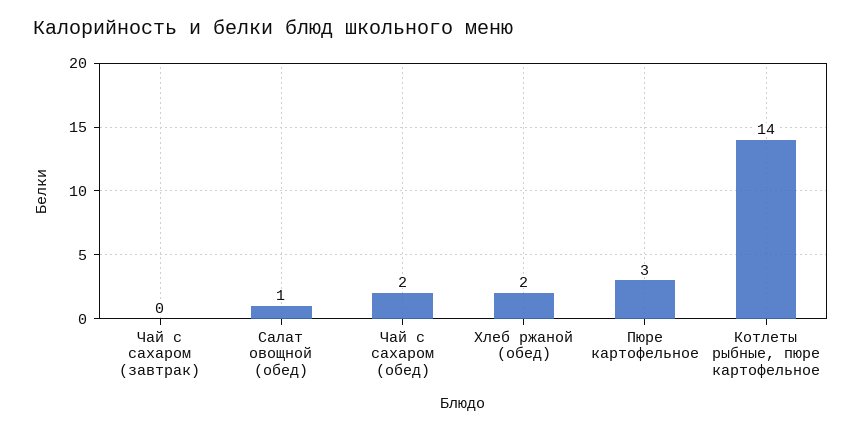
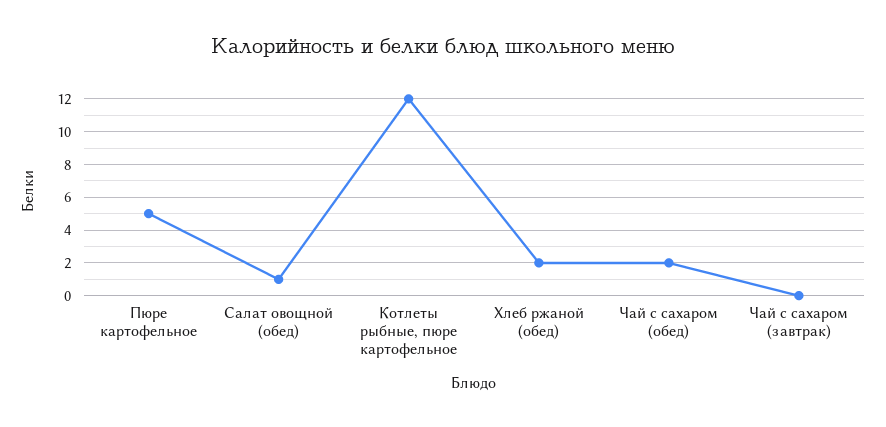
  {
    "Чай с сахаром (завтрак)": 0,
    "Салат овощной (обед)": 1,
    "Чай с сахаром (обед)": 2,
    "Хлеб ржаной (обед)": 2,
-   "Пюре картофельное": 3,
+   "Пюре картофельное": 5,
-   "Котлеты рыбные, пюре картофельное": 14
+   "Котлеты рыбные, пюре картофельное": 12
  }

